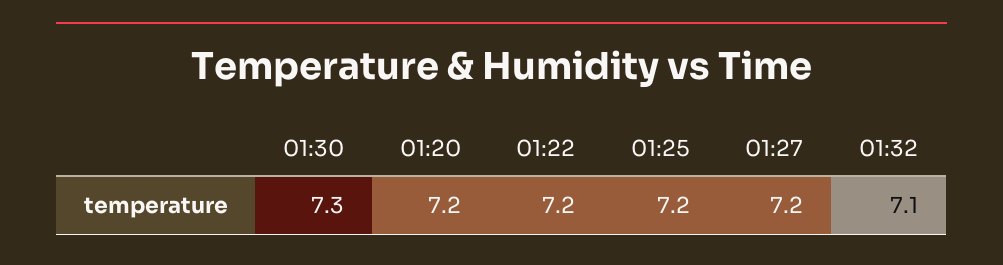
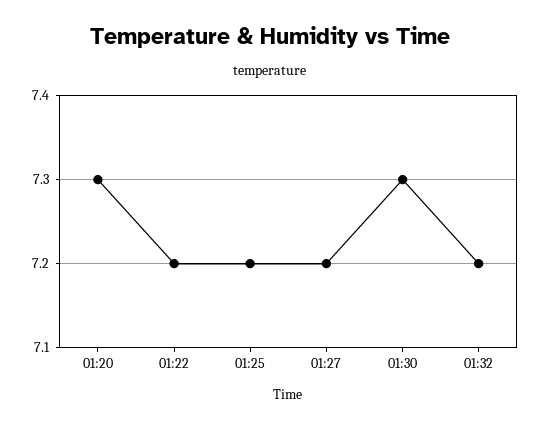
  {
    "01:30": 7.3,
-   "01:20": 7.2,
+   "01:20": 7.3,
    "01:22": 7.2,
    "01:25": 7.2,
    "01:27": 7.2,
-   "01:32": 7.1
+   "01:32": 7.2
  }

